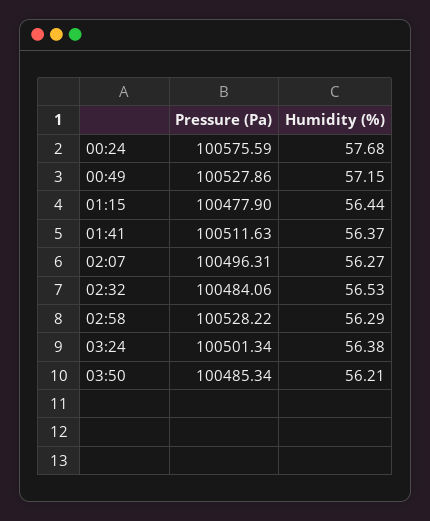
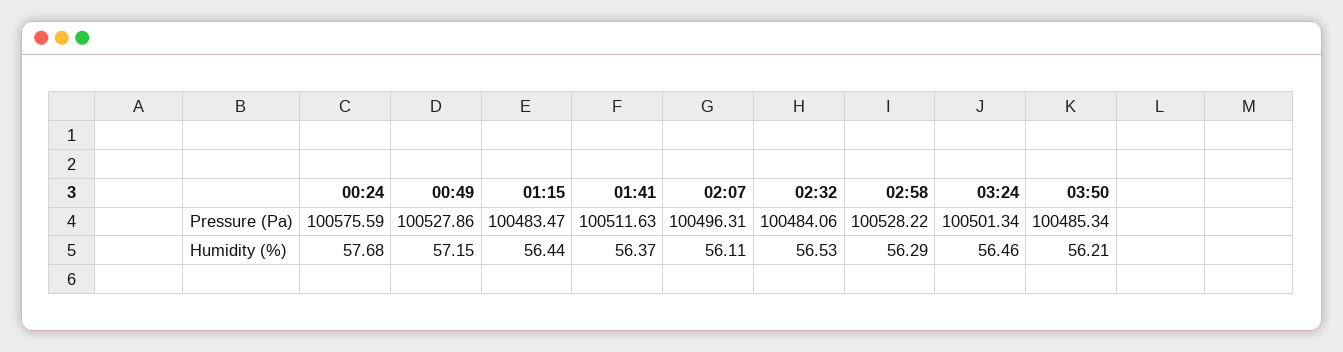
  {
    "Pressure (Pa)": {
      "00:24": 100575.59,
      "00:49": 100527.86,
-     "01:15": 100477.9,
+     "01:15": 100483.47,
      "01:41": 100511.63,
      "02:07": 100496.31,
      "02:32": 100484.06,
      "02:58": 100528.22,
      "03:24": 100501.34,
      "03:50": 100485.34
    },
    "Humidity (%)": {
      "00:24": 57.68,
      "00:49": 57.15,
      "01:15": 56.44,
      "01:41": 56.37,
-     "02:07": 56.27,
+     "02:07": 56.11,
      "02:32": 56.53,
      "02:58": 56.29,
-     "03:24": 56.38,
+     "03:24": 56.46,
      "03:50": 56.21
    }
  }

